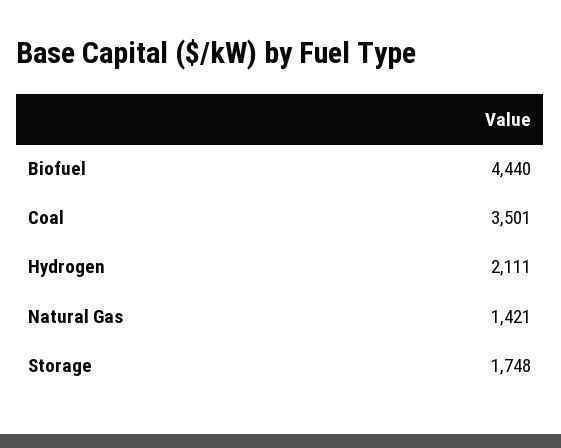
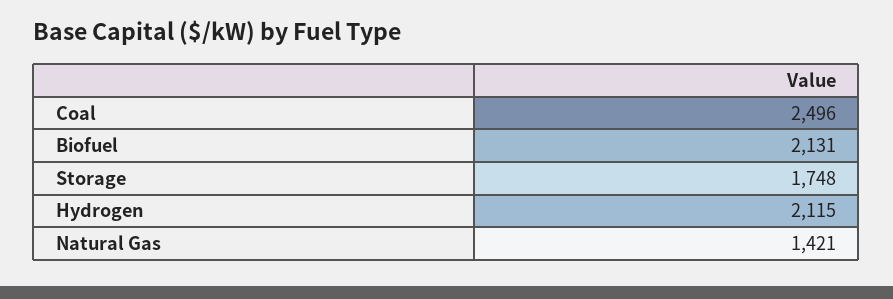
  {
-   "Biofuel": 4440,
+   "Biofuel": 2131,
-   "Coal": 3501,
+   "Coal": 2496,
-   "Hydrogen": 2111,
+   "Hydrogen": 2115,
    "Natural Gas": 1421,
    "Storage": 1748
  }

